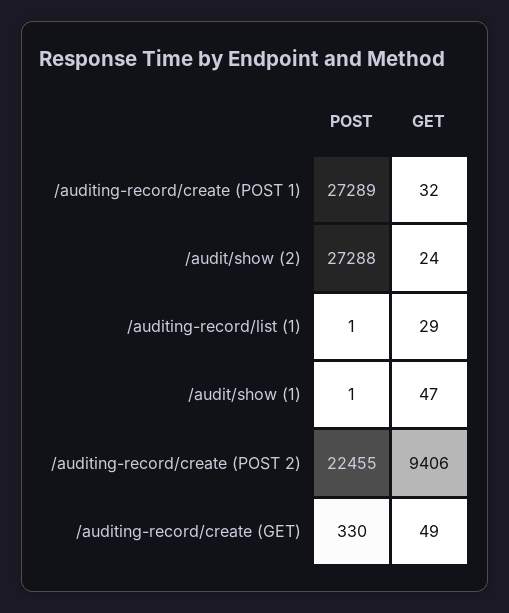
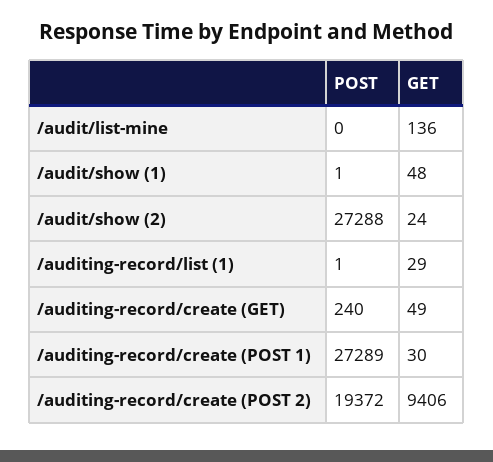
  {
    "POST": {
      "/auditing-record/create (POST 1)": 27289,
      "/audit/show (2)": 27288,
      "/auditing-record/list (1)": 1,
      "/audit/show (1)": 1,
-     "/auditing-record/create (POST 2)": 22455,
+     "/auditing-record/create (POST 2)": 19372,
-     "/auditing-record/create (GET)": 330
+     "/auditing-record/create (GET)": 240,
+     "/audit/list-mine": 0
    },
    "GET": {
-     "/auditing-record/create (POST 1)": 32,
+     "/auditing-record/create (POST 1)": 30,
      "/audit/show (2)": 24,
      "/auditing-record/list (1)": 29,
-     "/audit/show (1)": 47,
+     "/audit/show (1)": 48,
      "/auditing-record/create (POST 2)": 9406,
-     "/auditing-record/create (GET)": 49
+     "/auditing-record/create (GET)": 49,
+     "/audit/list-mine": 136
    }
  }

